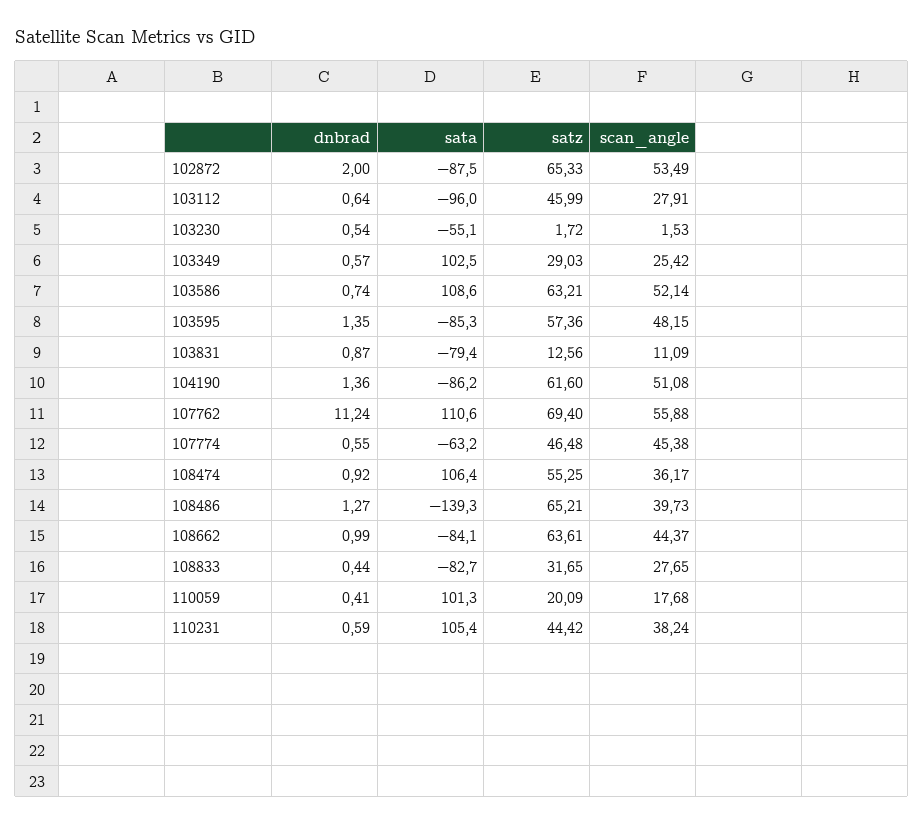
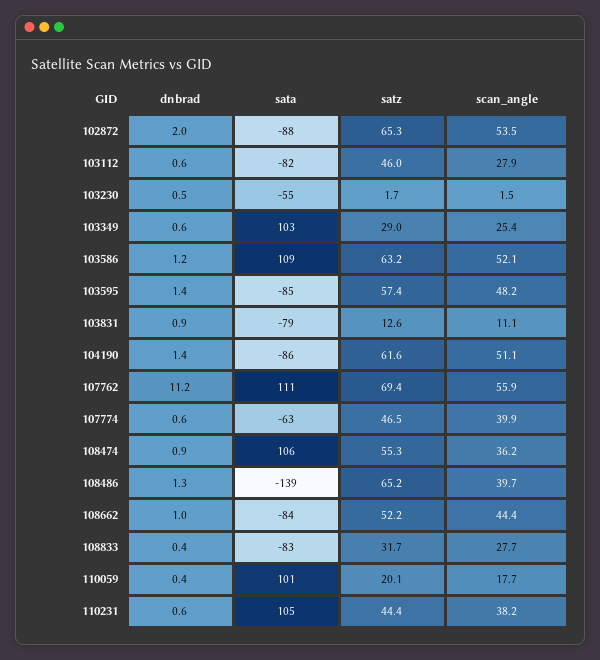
  {
    "dnbrad": {
      "102872": 2,
      "103112": 0.64,
      "103230": 0.54,
      "103349": 0.57,
-     "103586": 0.74,
+     "103586": 1.2,
      "103595": 1.35,
      "103831": 0.87,
      "104190": 1.36,
      "107762": 11.24,
      "107774": 0.55,
      "108474": 0.92,
      "108486": 1.27,
      "108662": 0.99,
      "108833": 0.44,
      "110059": 0.41,
      "110231": 0.59
    },
    "sata": {
      "102872": -87.5,
-     "103112": -96,
+     "103112": -82,
      "103230": -55.1,
      "103349": 102.5,
      "103586": 108.6,
      "103595": -85.3,
      "103831": -79.4,
      "104190": -86.2,
      "107762": 110.6,
      "107774": -63.2,
      "108474": 106.4,
      "108486": -139.3,
      "108662": -84.1,
      "108833": -82.7,
      "110059": 101.3,
      "110231": 105.4
    },
    "satz": {
      "102872": 65.33,
      "103112": 45.99,
      "103230": 1.72,
      "103349": 29.03,
      "103586": 63.21,
      "103595": 57.36,
      "103831": 12.56,
      "104190": 61.6,
      "107762": 69.4,
      "107774": 46.48,
      "108474": 55.25,
      "108486": 65.21,
-     "108662": 63.61,
+     "108662": 52.2,
      "108833": 31.65,
      "110059": 20.09,
      "110231": 44.42
    },
    "scan_angle": {
      "102872": 53.49,
      "103112": 27.91,
      "103230": 1.53,
      "103349": 25.42,
      "103586": 52.14,
      "103595": 48.15,
      "103831": 11.09,
      "104190": 51.08,
      "107762": 55.88,
-     "107774": 45.38,
+     "107774": 39.9,
      "108474": 36.17,
      "108486": 39.73,
      "108662": 44.37,
      "108833": 27.65,
      "110059": 17.68,
      "110231": 38.24
    }
  }

